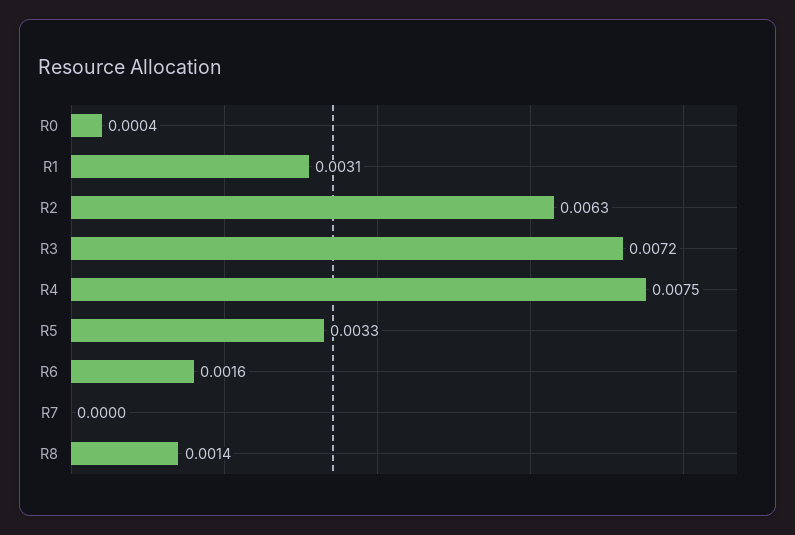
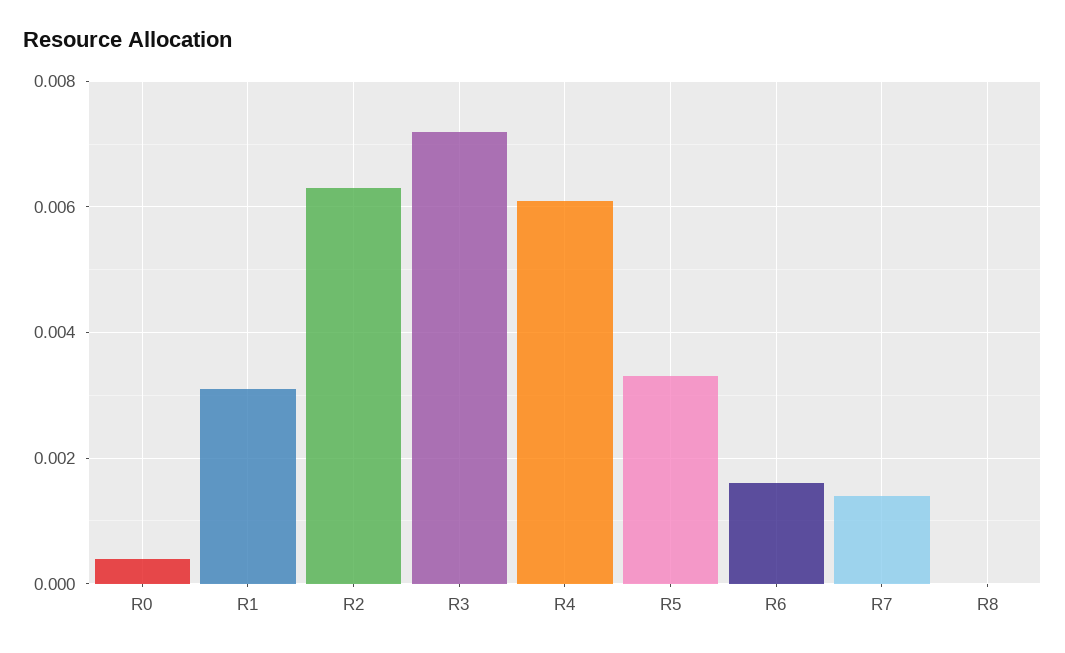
  {
    "R0": 0.0004,
    "R1": 0.0031,
    "R2": 0.0063,
    "R3": 0.0072,
-   "R4": 0.0075,
+   "R4": 0.006,
    "R5": 0.0033,
    "R6": 0.0016,
-   "R7": 0,
+   "R7": 0.0015,
-   "R8": 0.0014
+   "R8": 0
  }

